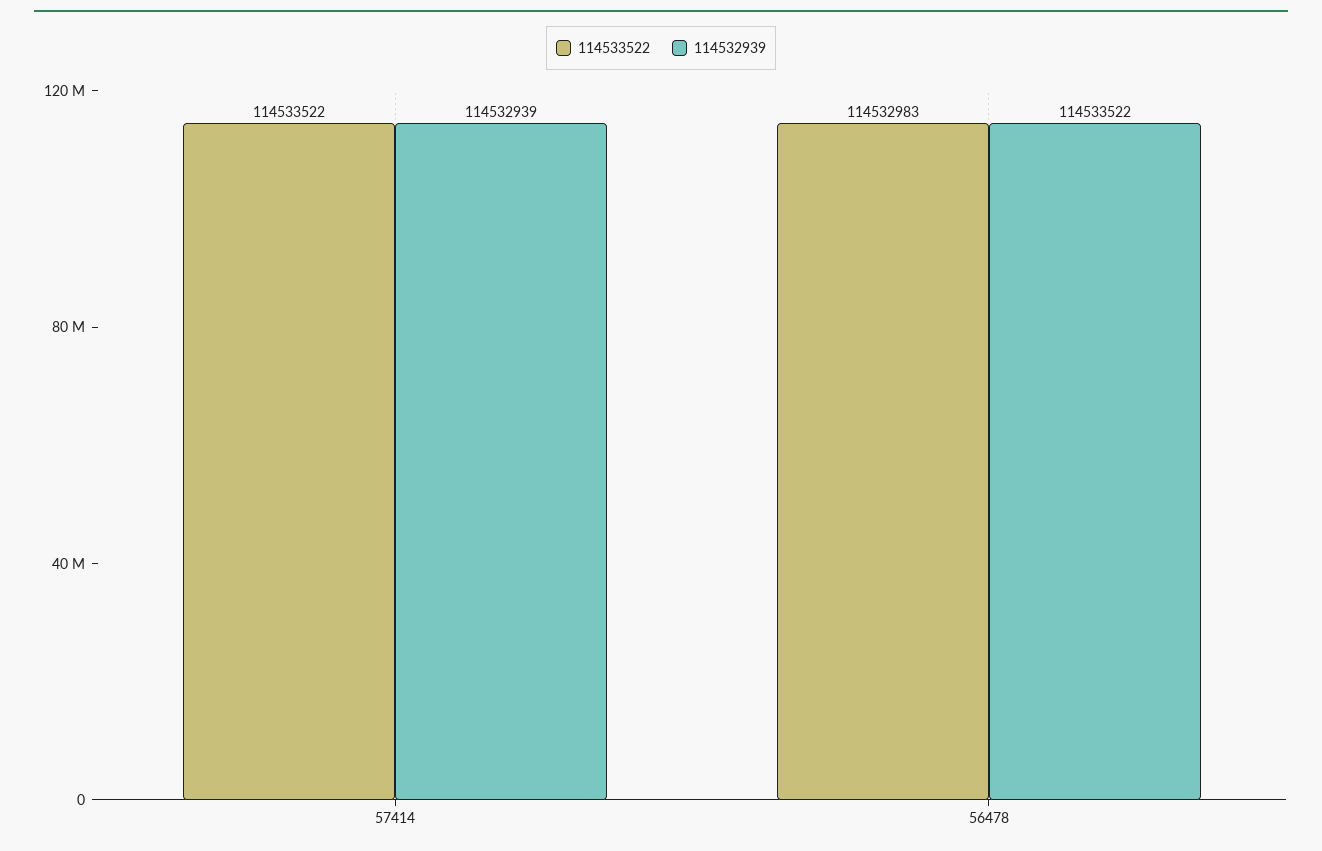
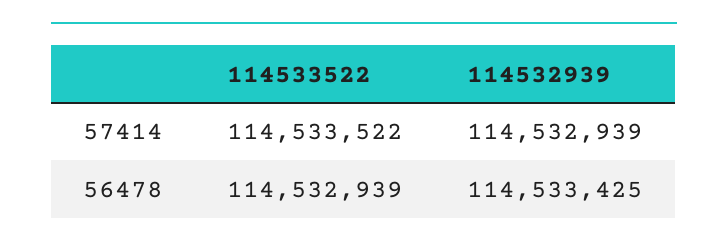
  {
    "114533522": {
      "57414": 114533522,
-     "56478": 114532983
+     "56478": 114532939
    },
    "114532939": {
      "57414": 114532939,
-     "56478": 114533522
+     "56478": 114533425
    }
  }

